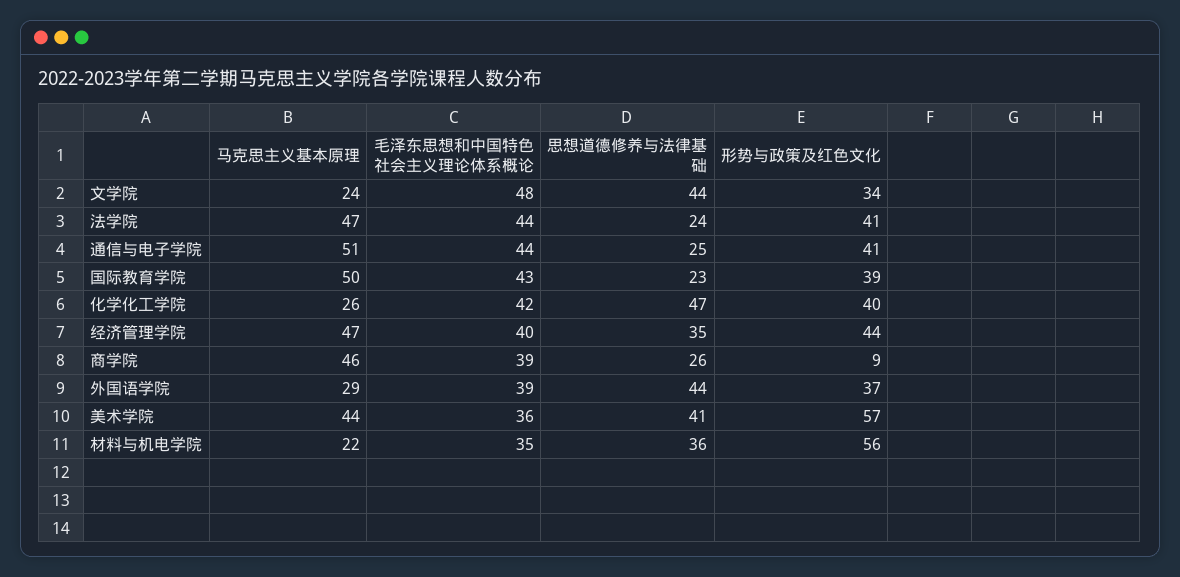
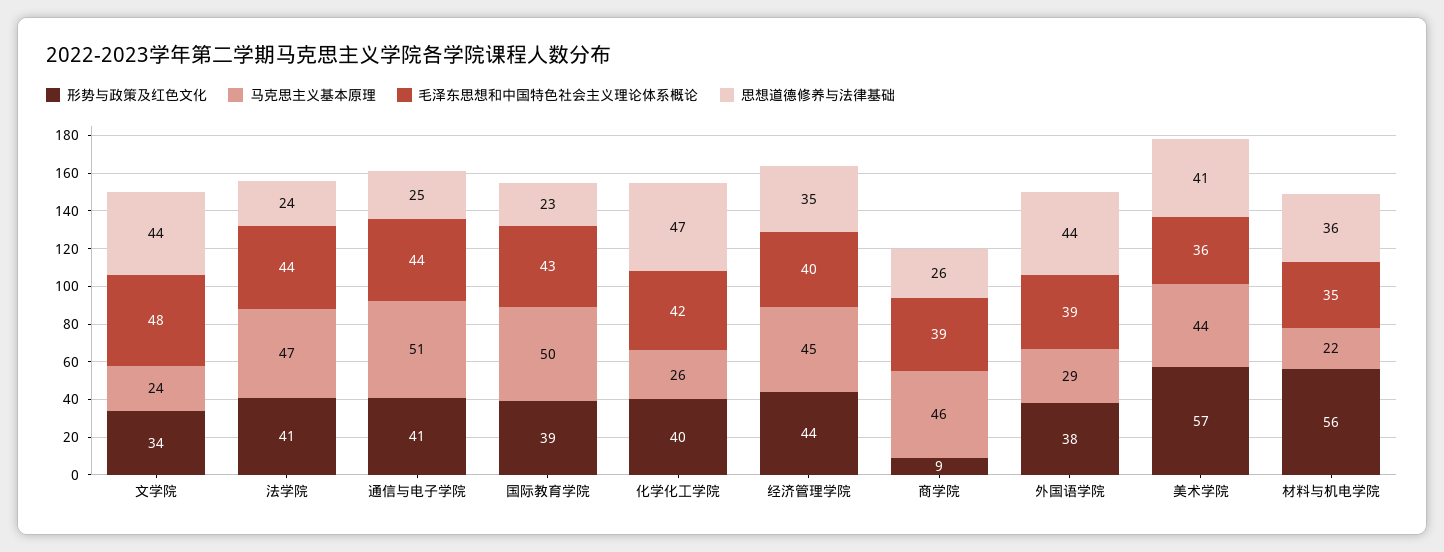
  {
    "马克思主义基本原理": {
      "文学院": 24,
      "法学院": 47,
      "通信与电子学院": 51,
      "国际教育学院": 50,
      "化学化工学院": 26,
-     "经济管理学院": 47,
+     "经济管理学院": 45,
      "商学院": 46,
      "外国语学院": 29,
      "美术学院": 44,
      "材料与机电学院": 22
    },
    "毛泽东思想和中国特色社会主义理论体系概论": {
      "文学院": 48,
      "法学院": 44,
      "通信与电子学院": 44,
      "国际教育学院": 43,
      "化学化工学院": 42,
      "经济管理学院": 40,
      "商学院": 39,
      "外国语学院": 39,
      "美术学院": 36,
      "材料与机电学院": 35
    },
    "思想道德修养与法律基础": {
      "文学院": 44,
      "法学院": 24,
      "通信与电子学院": 25,
      "国际教育学院": 23,
      "化学化工学院": 47,
      "经济管理学院": 35,
      "商学院": 26,
      "外国语学院": 44,
      "美术学院": 41,
      "材料与机电学院": 36
    },
    "形势与政策及红色文化": {
      "文学院": 34,
      "法学院": 41,
      "通信与电子学院": 41,
      "国际教育学院": 39,
      "化学化工学院": 40,
      "经济管理学院": 44,
      "商学院": 9,
-     "外国语学院": 37,
+     "外国语学院": 38,
      "美术学院": 57,
      "材料与机电学院": 56
    }
  }

